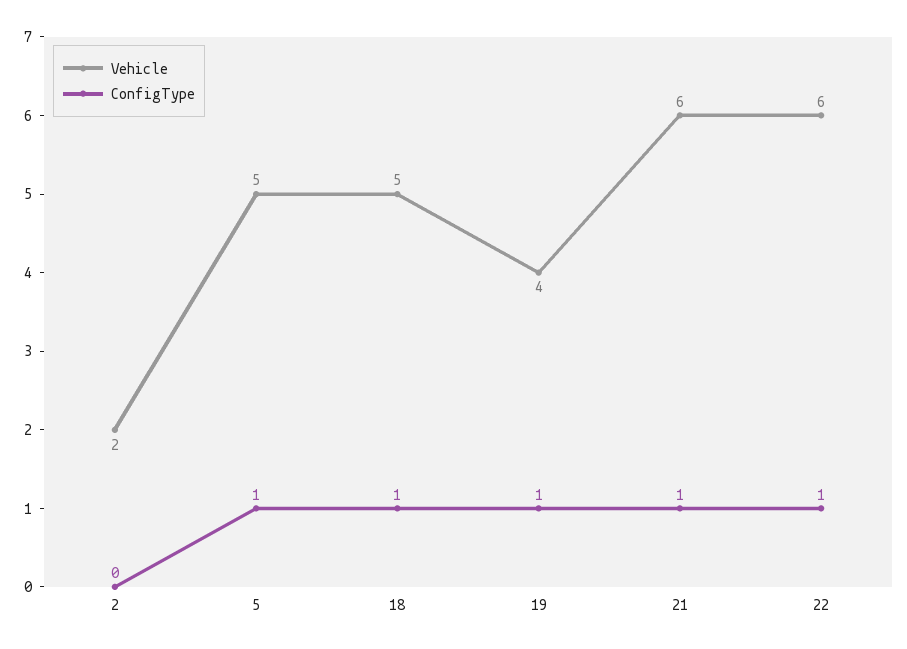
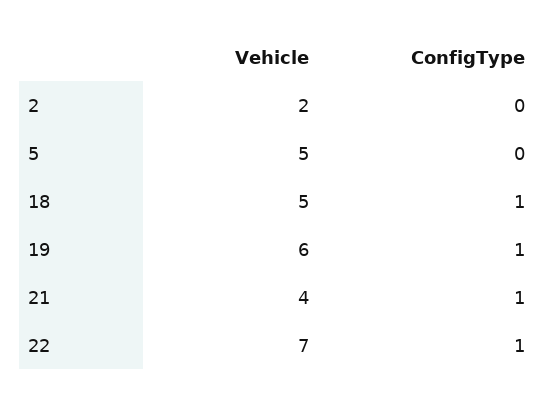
  {
    "Vehicle": {
      "2": 2,
      "5": 5,
      "18": 5,
-     "19": 4,
+     "19": 6,
-     "21": 6,
+     "21": 4,
-     "22": 6
+     "22": 7
    },
    "ConfigType": {
      "2": 0,
-     "5": 1,
+     "5": 0,
      "18": 1,
      "19": 1,
      "21": 1,
      "22": 1
    }
  }

